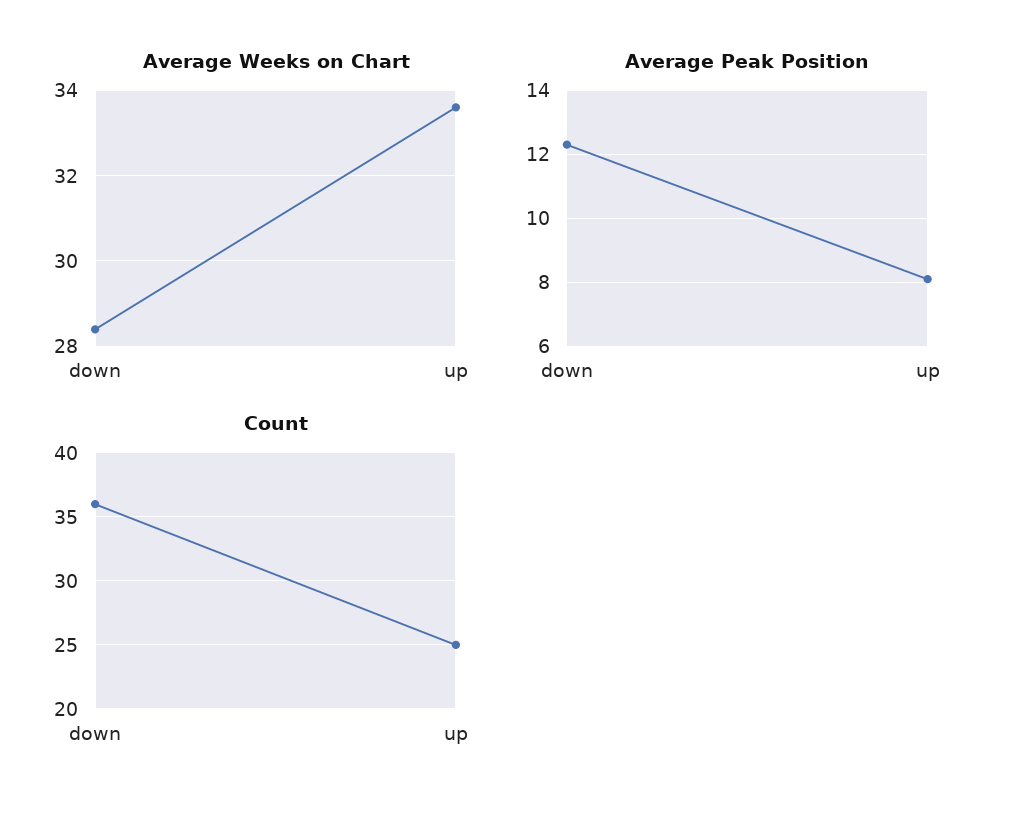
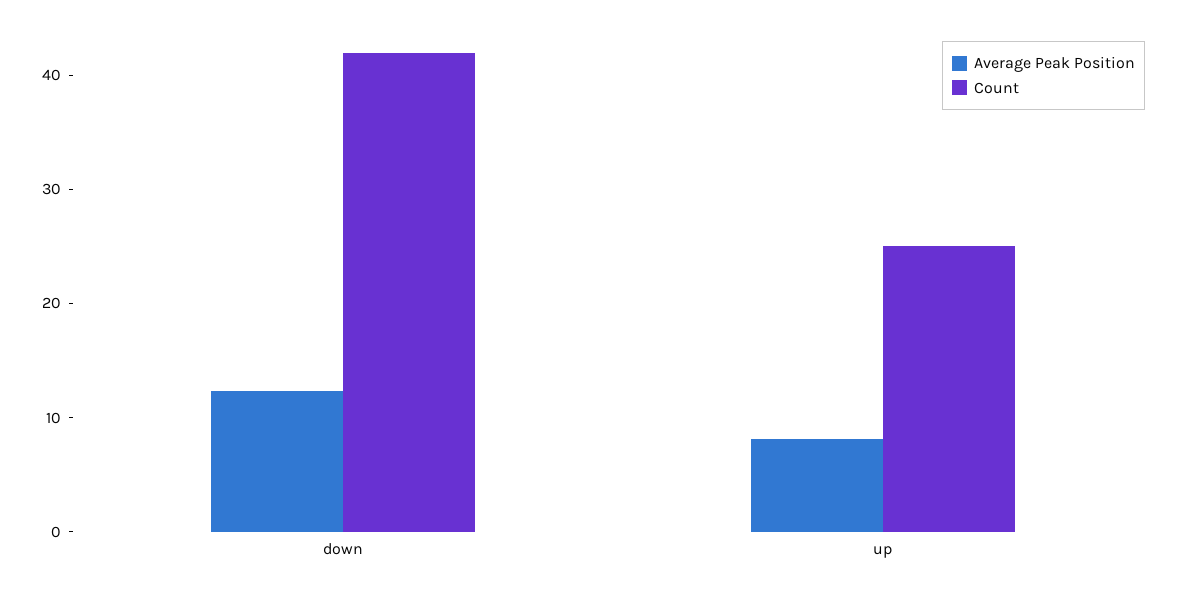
  {
-   "Average Weeks on Chart": {
-     "down": 28.5,
-     "up": 33.5
-   },
    "Average Peak Position": {
      "down": 12.5,
      "up": 8
    },
    "Count": {
-     "down": 36,
+     "down": 42,
      "up": 25
    }
  }

